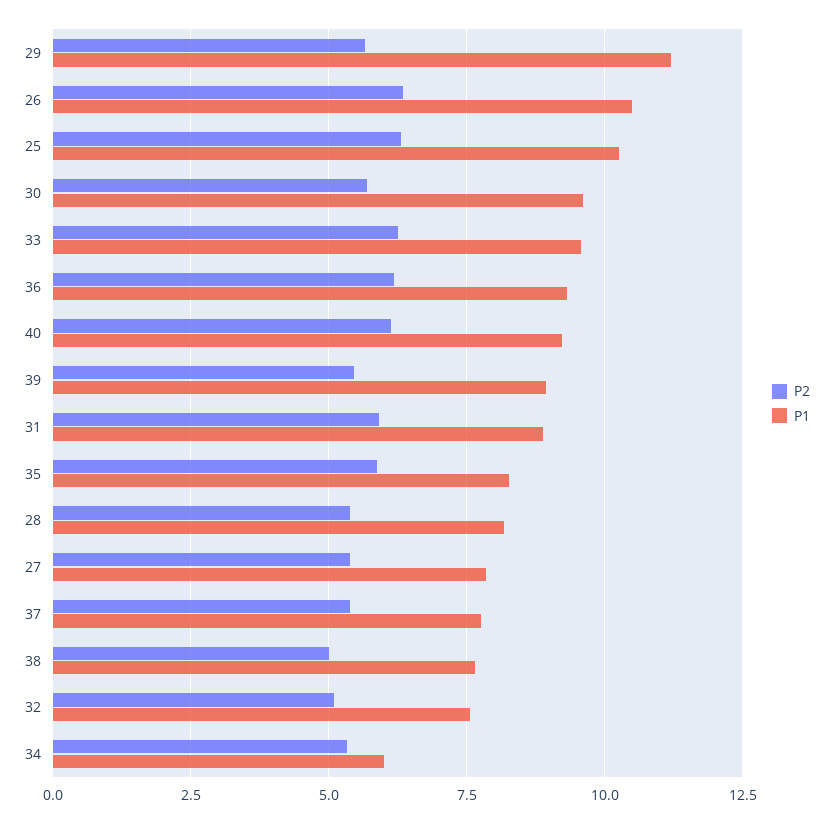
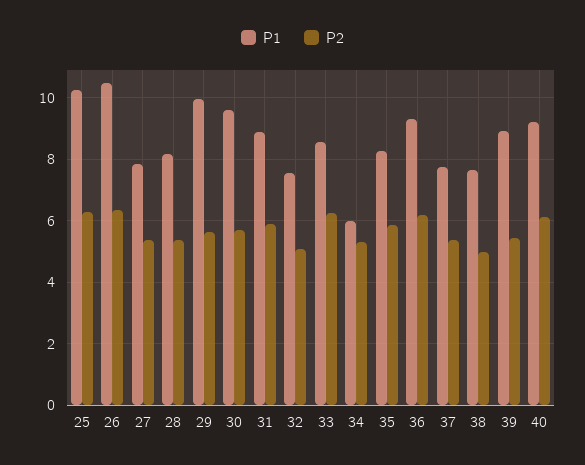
  {
    "P2": {
      "29": 5.6,
      "26": 6.4,
      "25": 6.4,
      "30": 5.8,
      "33": 6.2,
      "36": 6.2,
      "40": 6.2,
      "39": 5.4,
      "31": 6,
      "35": 5.8,
      "28": 5.4,
      "27": 5.4,
      "37": 5.4,
      "38": 5,
      "32": 5.2,
      "34": 5.4
    },
    "P1": {
-     "29": 11.25,
+     "29": 10,
      "26": 10.6,
      "25": 10.2,
      "30": 9.6,
-     "33": 9.5,
+     "33": 8.6,
      "36": 9.4,
      "40": 9.2,
      "39": 9,
      "31": 8.8,
      "35": 8.2,
      "28": 8.2,
      "27": 7.8,
      "37": 7.8,
      "38": 7.6,
      "32": 7.6,
      "34": 6
    }
  }

